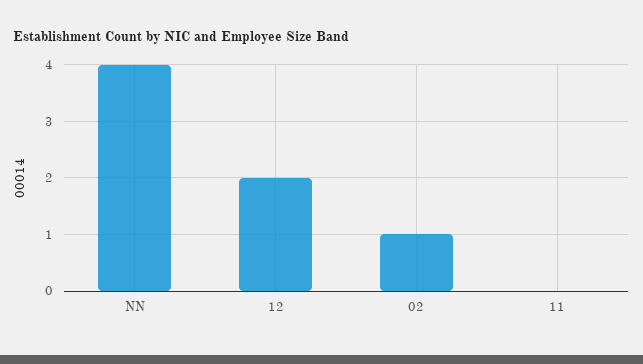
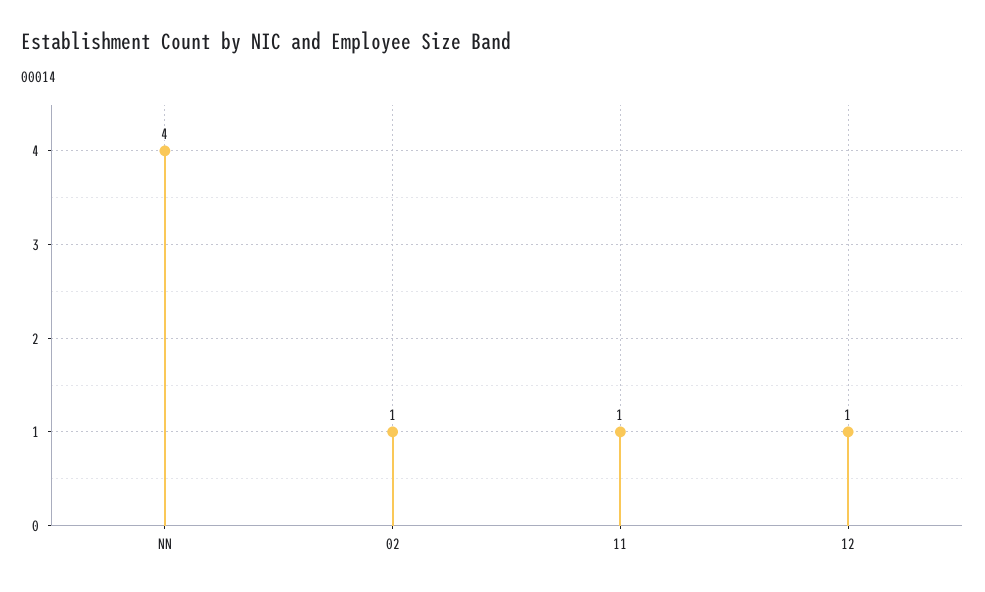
  {
    "NN": 4,
-   "12": 2,
+   "12": 1,
    "02": 1,
-   "11": 0
+   "11": 1
  }

